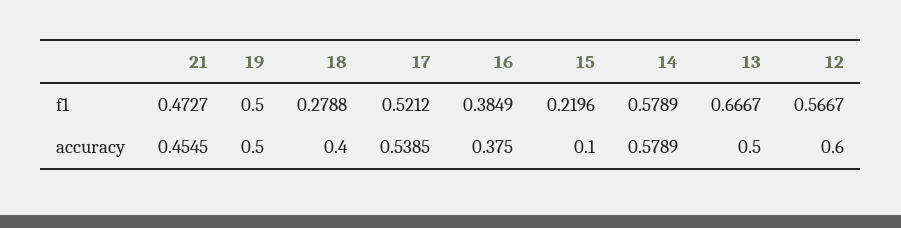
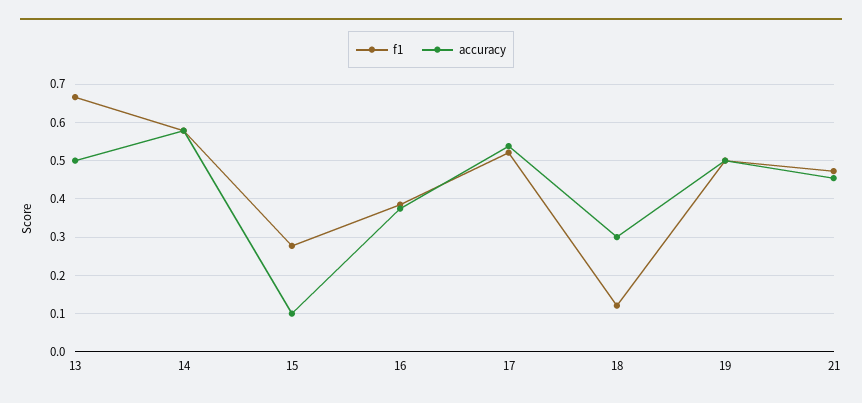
  {
    "f1": {
      "21": 0.4727,
      "19": 0.5,
-     "18": 0.2788,
+     "18": 0.12,
      "17": 0.5212,
      "16": 0.3849,
-     "15": 0.2196,
+     "15": 0.28,
      "14": 0.5789,
-     "13": 0.6667,
+     "13": 0.6667
-     "12": 0.5667
    },
    "accuracy": {
      "21": 0.4545,
      "19": 0.5,
-     "18": 0.4,
+     "18": 0.3,
      "17": 0.5385,
      "16": 0.375,
      "15": 0.1,
      "14": 0.5789,
-     "13": 0.5,
+     "13": 0.5
-     "12": 0.6
    }
  }

